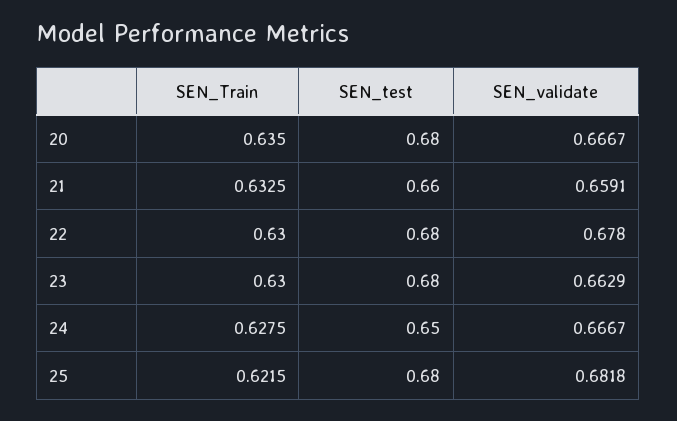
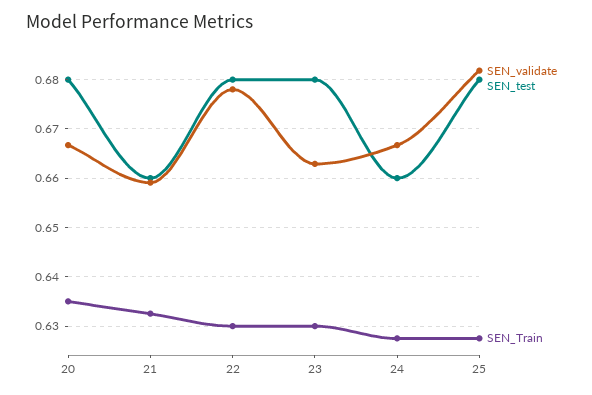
  {
    "SEN_Train": {
      "20": 0.635,
      "21": 0.6325,
      "22": 0.63,
      "23": 0.63,
      "24": 0.6275,
-     "25": 0.6215
+     "25": 0.628
    },
    "SEN_test": {
      "20": 0.68,
      "21": 0.66,
      "22": 0.68,
      "23": 0.68,
-     "24": 0.65,
+     "24": 0.66,
      "25": 0.68
    },
    "SEN_validate": {
      "20": 0.6667,
      "21": 0.6591,
      "22": 0.678,
      "23": 0.6629,
      "24": 0.6667,
      "25": 0.6818
    }
  }

